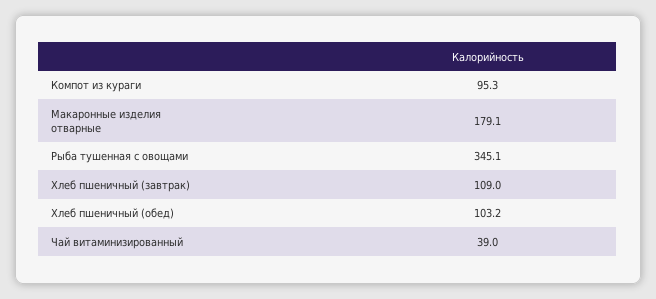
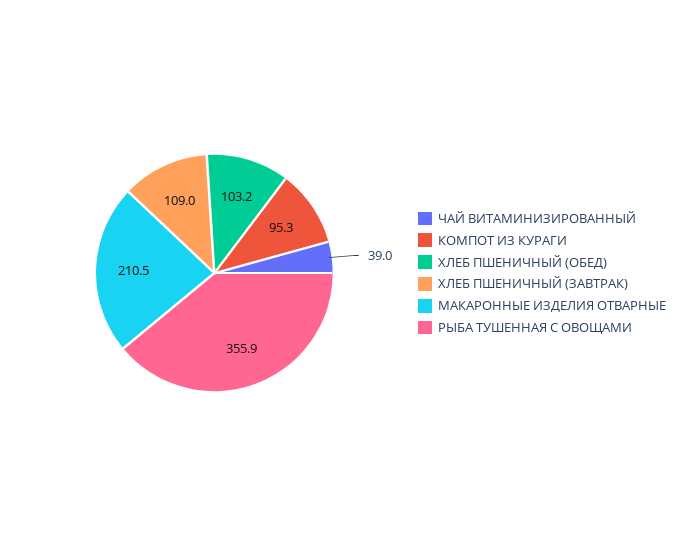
  {
    "Компот из кураги": 95.3,
-   "Макаронные изделия отварные": 179.1,
+   "Макаронные изделия отварные": 210.5,
-   "Рыба тушенная с овощами": 345.1,
+   "Рыба тушенная с овощами": 355.9,
    "Хлеб пшеничный (завтрак)": 109,
    "Хлеб пшеничный (обед)": 103.2,
    "Чай витаминизированный": 39
  }

